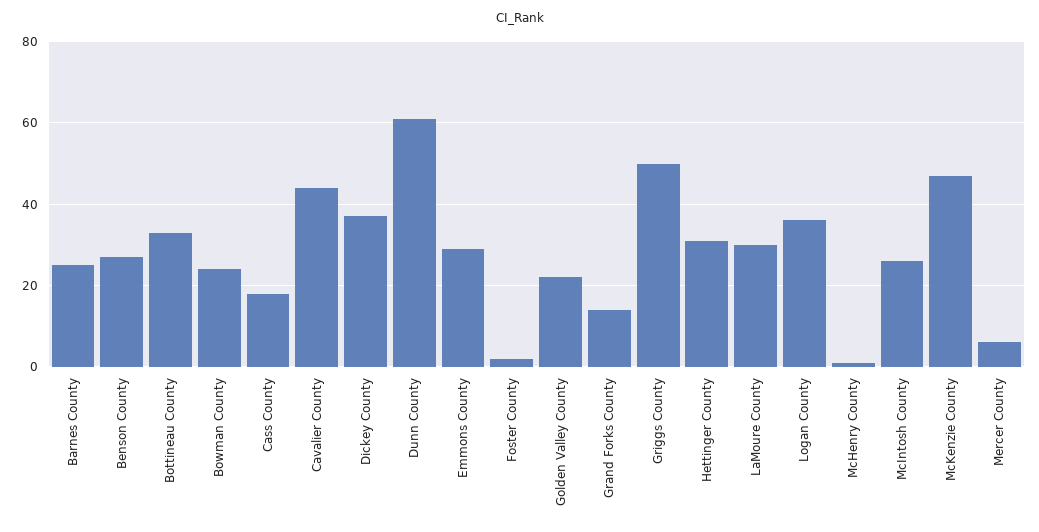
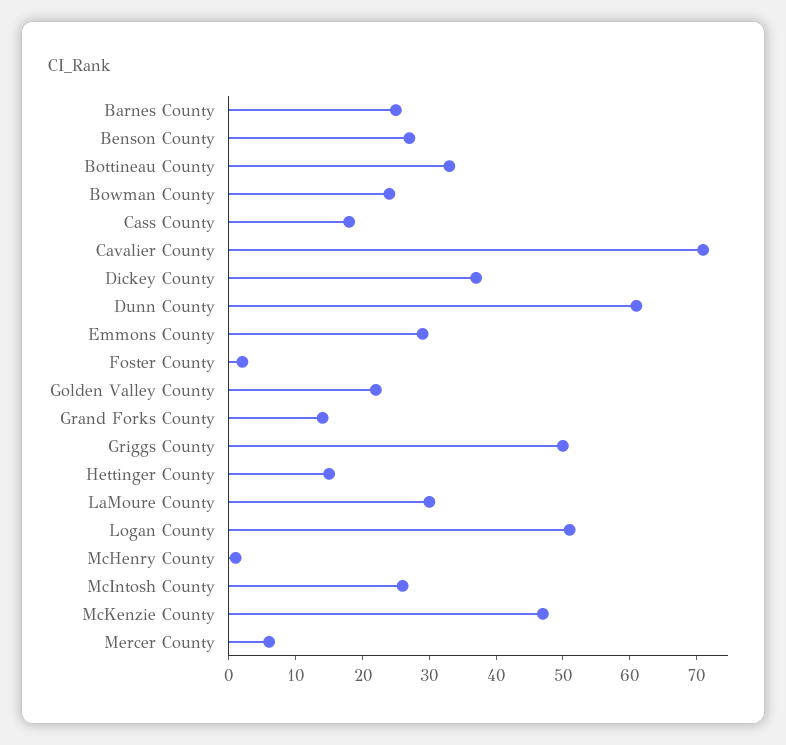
  {
    "Barnes County": 25,
    "Benson County": 25,
    "Bottineau County": 35,
    "Bowman County": 25,
    "Cass County": 20,
-   "Cavalier County": 45,
+   "Cavalier County": 70,
    "Dickey County": 35,
    "Dunn County": 60,
    "Emmons County": 30,
    "Foster County": 0,
    "Golden Valley County": 20,
    "Grand Forks County": 15,
    "Griggs County": 50,
-   "Hettinger County": 30,
+   "Hettinger County": 15,
    "LaMoure County": 30,
-   "Logan County": 35,
+   "Logan County": 50,
    "McHenry County": 0,
    "McIntosh County": 25,
    "McKenzie County": 45,
    "Mercer County": 5
  }

